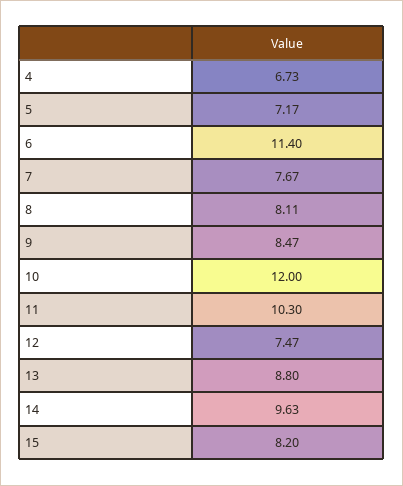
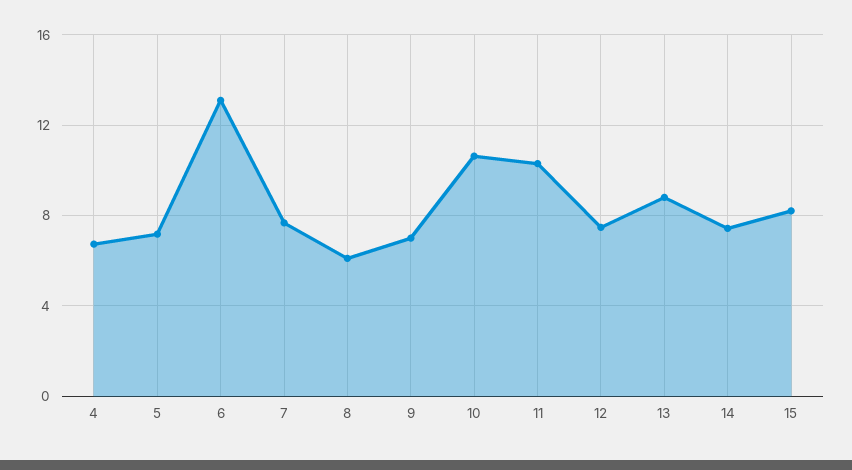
  {
    "4": 6.73,
    "5": 7.17,
-   "6": 11.4,
+   "6": 13,
    "7": 7.67,
-   "8": 8.11,
+   "8": 6,
-   "9": 8.47,
+   "9": 7,
-   "10": 12,
+   "10": 10.5,
    "11": 10.3,
    "12": 7.47,
    "13": 8.8,
-   "14": 9.63,
+   "14": 7.5,
    "15": 8.2
  }

